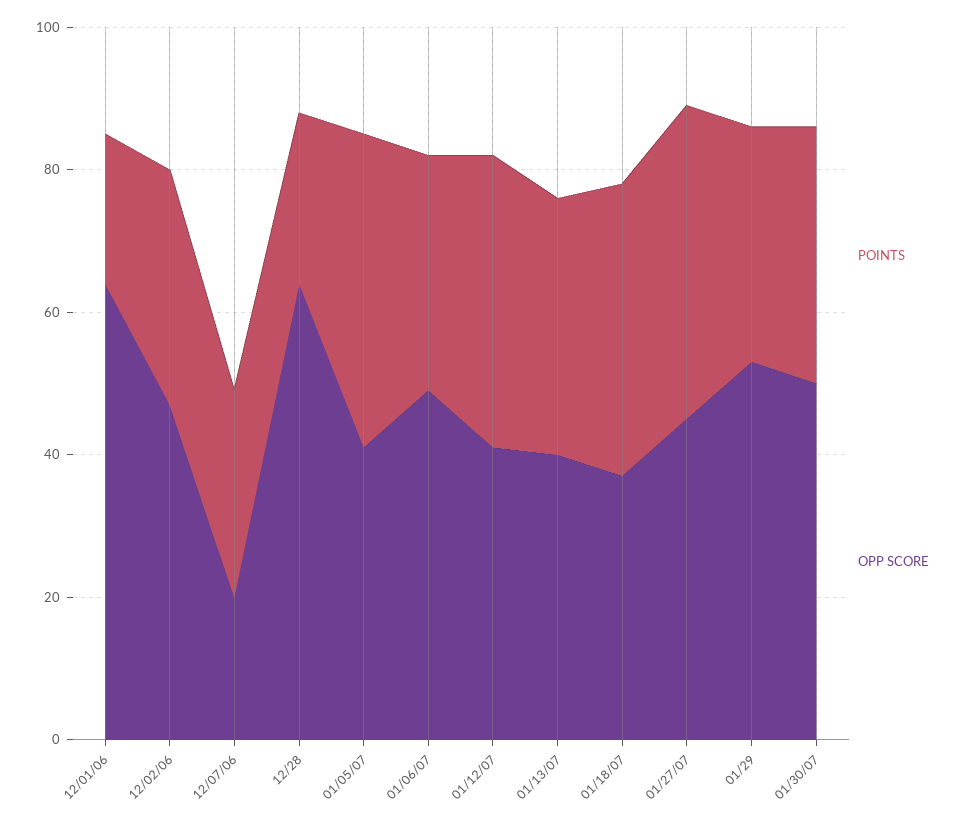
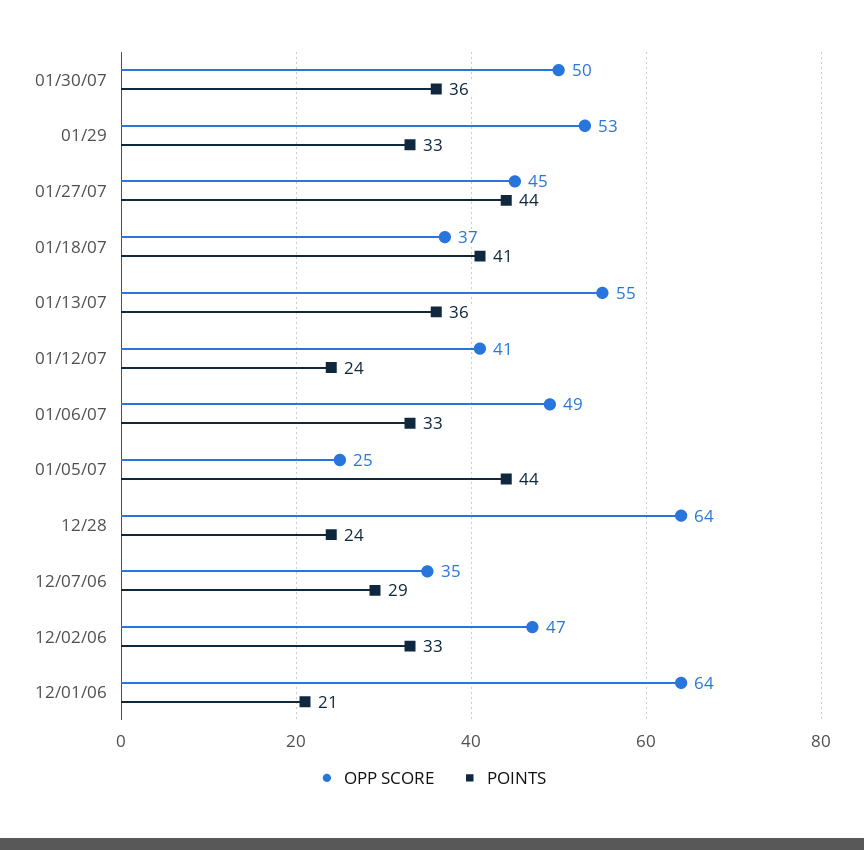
  {
    "POINTS": {
      "12/01/06": 21,
      "12/02/06": 33,
      "12/07/06": 29,
      "12/28": 24,
      "01/05/07": 44,
      "01/06/07": 33,
-     "01/12/07": 40,
+     "01/12/07": 24,
      "01/13/07": 36,
      "01/18/07": 41,
      "01/27/07": 44,
      "01/29": 33,
      "01/30/07": 36
    },
    "OPP SCORE": {
      "12/01/06": 64,
      "12/02/06": 47,
-     "12/07/06": 20,
+     "12/07/06": 35,
      "12/28": 64,
-     "01/05/07": 40,
+     "01/05/07": 25,
      "01/06/07": 49,
      "01/12/07": 41,
-     "01/13/07": 40,
+     "01/13/07": 55,
      "01/18/07": 37,
      "01/27/07": 45,
      "01/29": 53,
      "01/30/07": 50
    }
  }

